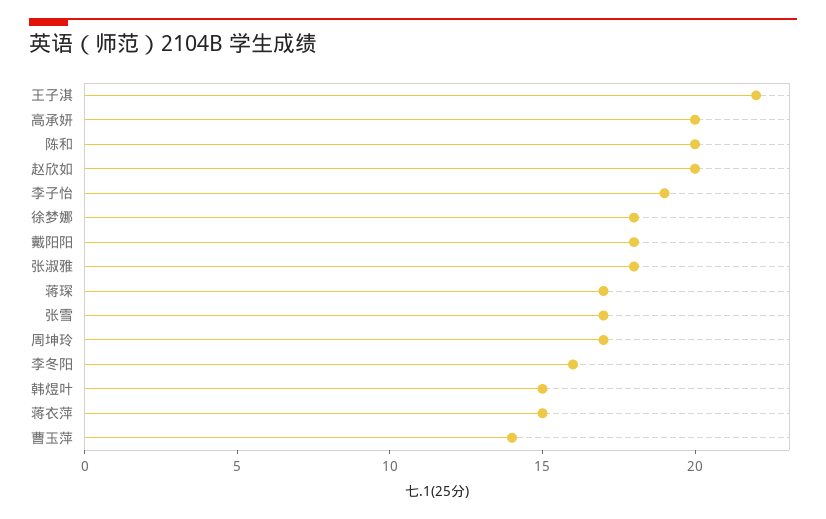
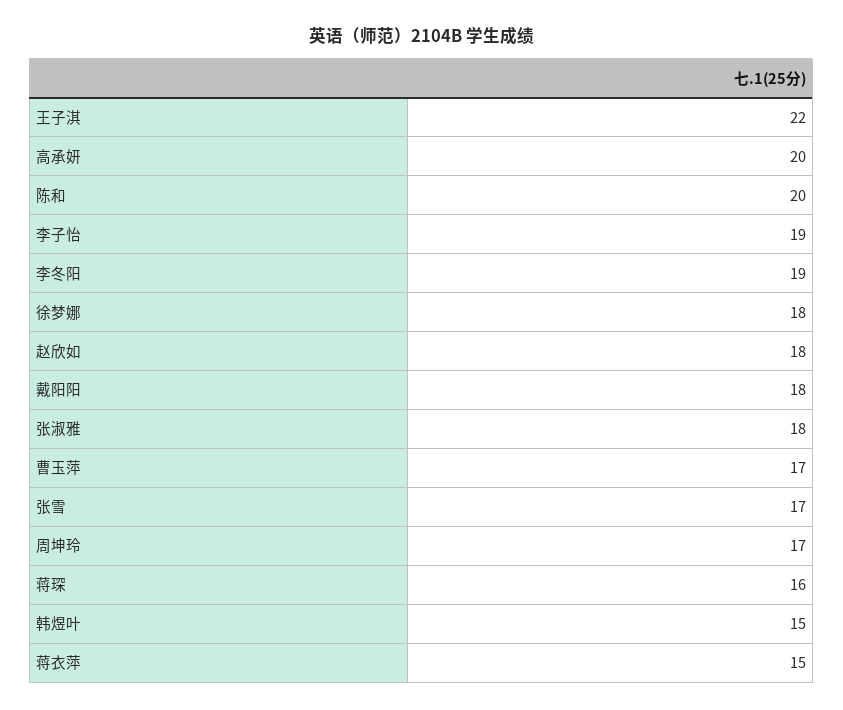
  {
    "王子淇": 22,
    "高承妍": 20,
    "陈和": 20,
-   "赵欣如": 20,
+   "赵欣如": 18,
    "李子怡": 19,
    "徐梦娜": 18,
    "戴阳阳": 18,
    "张淑雅": 18,
-   "蒋琛": 17,
+   "蒋琛": 16,
    "张雪": 17,
    "周坤玲": 17,
-   "李冬阳": 16,
+   "李冬阳": 19,
    "韩煜叶": 15,
    "蒋衣萍": 15,
-   "曹玉萍": 14
+   "曹玉萍": 17
  }

